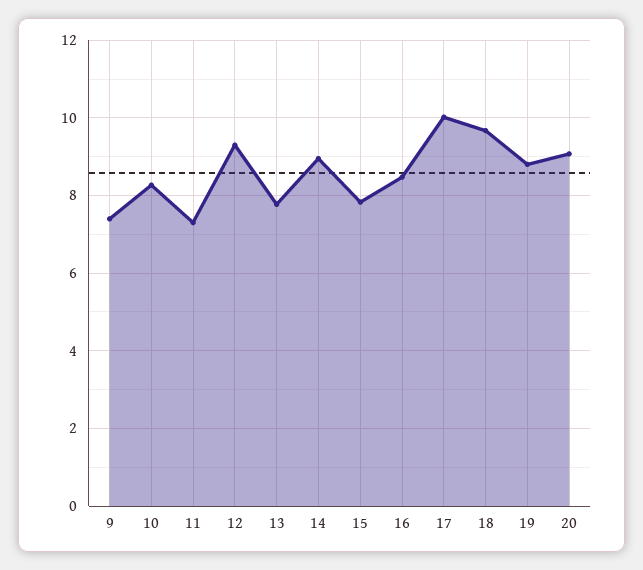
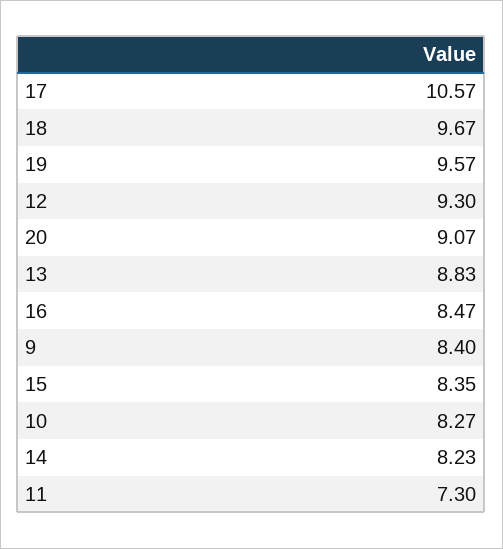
  {
-   "9": 7.4,
+   "9": 8.4,
    "10": 8.27,
    "11": 7.3,
    "12": 9.3,
-   "13": 7.8,
+   "13": 8.83,
-   "14": 9,
+   "14": 8.23,
-   "15": 7.8,
+   "15": 8.35,
    "16": 8.47,
-   "17": 10,
+   "17": 10.57,
    "18": 9.67,
-   "19": 8.8,
+   "19": 9.57,
    "20": 9.07
  }

